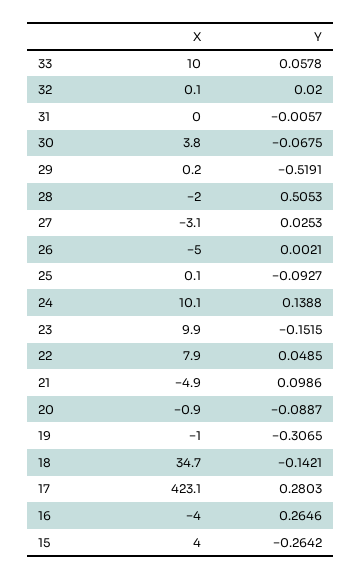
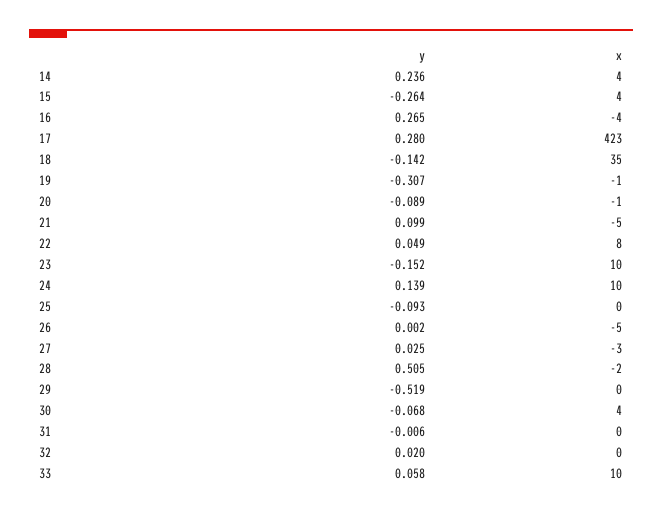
  {
    "X": {
      "33": 10,
      "32": 0.1,
      "31": 0,
      "30": 3.8,
      "29": 0.2,
      "28": -2,
      "27": -3.1,
      "26": -5,
      "25": 0.1,
      "24": 10.1,
      "23": 9.9,
      "22": 7.9,
      "21": -4.9,
      "20": -0.9,
      "19": -1,
      "18": 34.7,
      "17": 423.1,
      "16": -4,
-     "15": 4
+     "15": 4,
+     "14": 4
    },
    "Y": {
      "33": 0.0578,
      "32": 0.02,
      "31": -0.0057,
      "30": -0.0675,
      "29": -0.5191,
      "28": 0.5053,
      "27": 0.0253,
      "26": 0.0021,
      "25": -0.0927,
      "24": 0.1388,
      "23": -0.1515,
      "22": 0.0485,
      "21": 0.0986,
      "20": -0.0887,
      "19": -0.3065,
      "18": -0.1421,
      "17": 0.2803,
      "16": 0.2646,
-     "15": -0.2642
+     "15": -0.2642,
+     "14": 0.236
    }
  }

